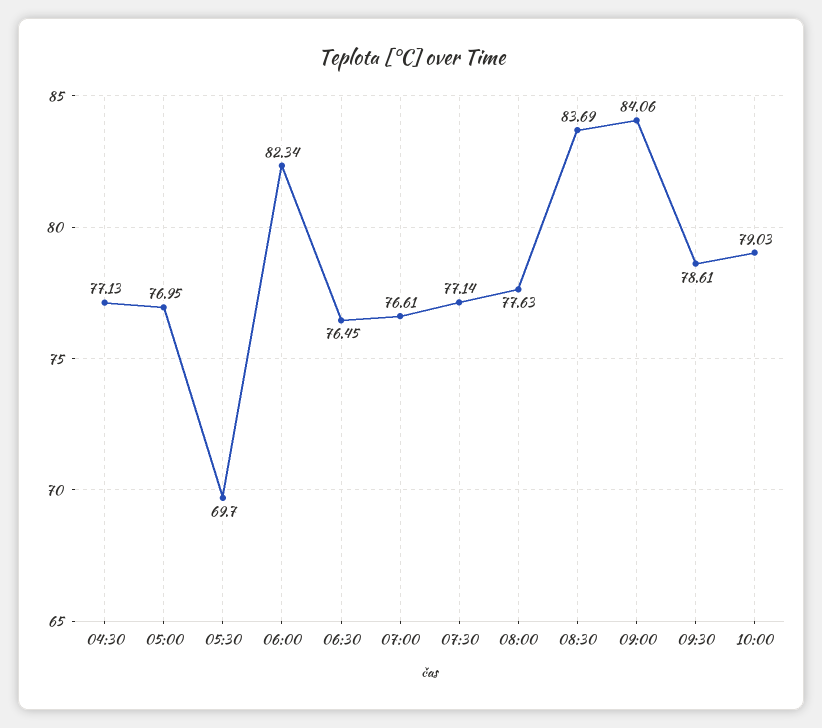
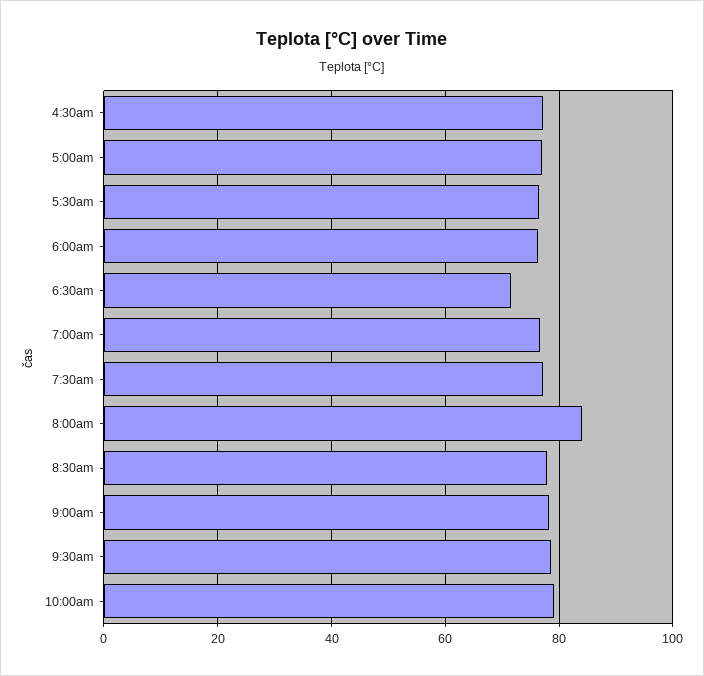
  {
    "04:30": 77.13,
    "05:00": 76.95,
-   "05:30": 69.7,
+   "05:30": 76,
-   "06:00": 82.34,
+   "06:00": 76,
-   "06:30": 76.45,
+   "06:30": 72,
    "07:00": 76.61,
    "07:30": 77.14,
-   "08:00": 77.63,
+   "08:00": 84,
-   "08:30": 83.69,
+   "08:30": 78,
-   "09:00": 84.06,
+   "09:00": 78,
    "09:30": 78.61,
    "10:00": 79.03
  }

